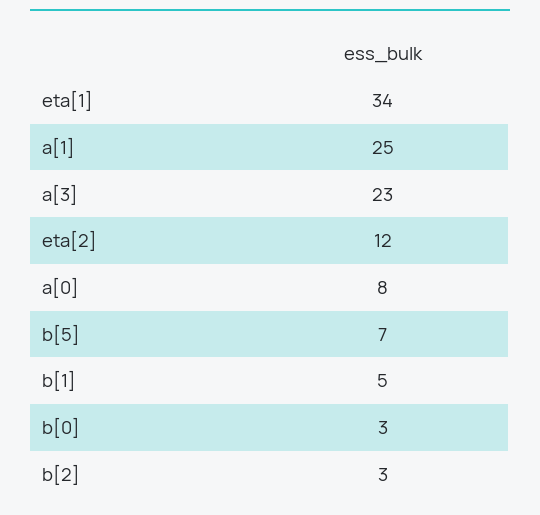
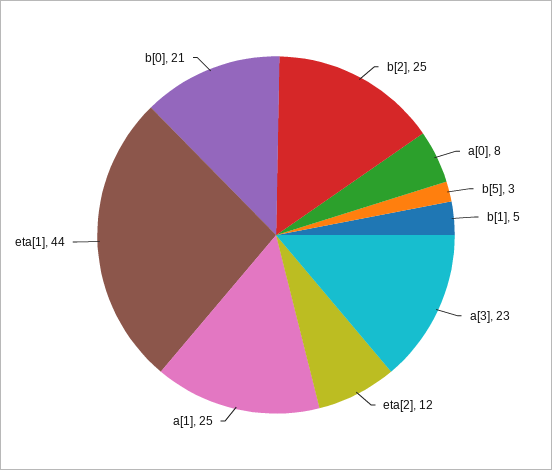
  {
-   "eta[1]": 34,
+   "eta[1]": 44,
    "a[1]": 25,
    "a[3]": 23,
    "eta[2]": 12,
    "a[0]": 8,
-   "b[5]": 7,
+   "b[5]": 3,
    "b[1]": 5,
-   "b[0]": 3,
+   "b[0]": 21,
-   "b[2]": 3
+   "b[2]": 25
  }

